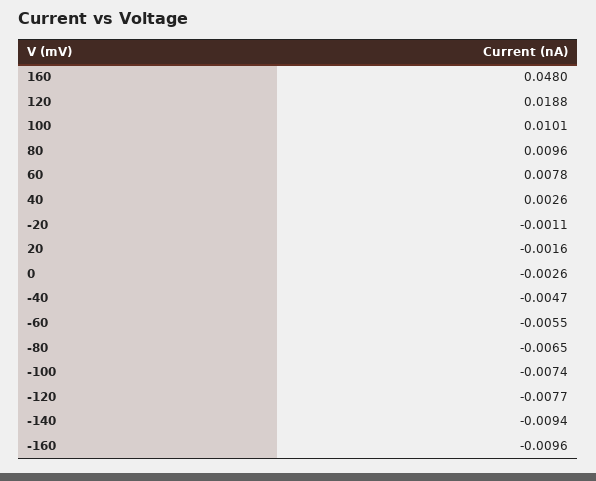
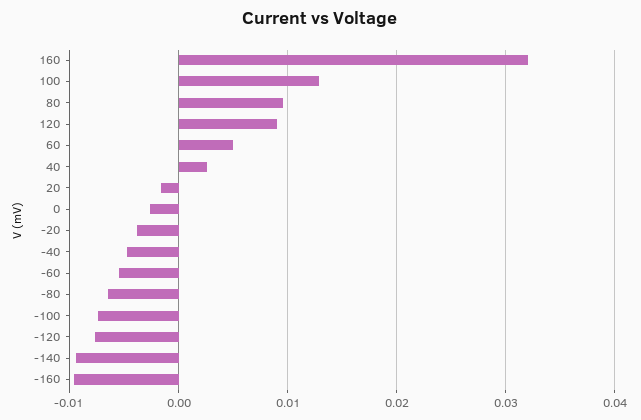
  {
-   "160": 0.048,
+   "160": 0.032,
-   "120": 0.0188,
+   "120": 0.009,
-   "100": 0.0101,
+   "100": 0.013,
    "80": 0.0096,
-   "60": 0.0078,
+   "60": 0.005,
    "40": 0.0026,
-   "-20": -0.0011,
+   "-20": -0.004,
    "20": -0.0016,
    "0": -0.0026,
    "-40": -0.0047,
    "-60": -0.0055,
    "-80": -0.0065,
    "-100": -0.0074,
    "-120": -0.0077,
    "-140": -0.0094,
    "-160": -0.0096
  }

